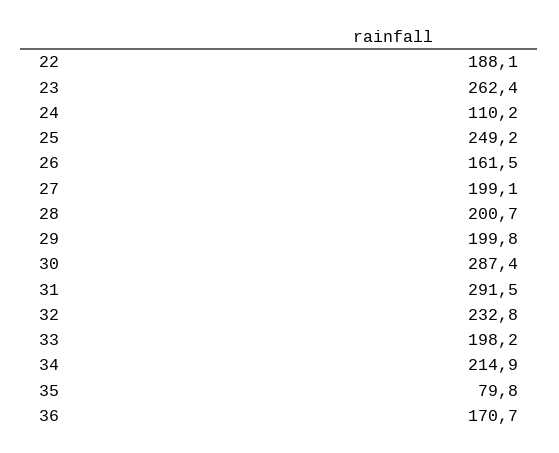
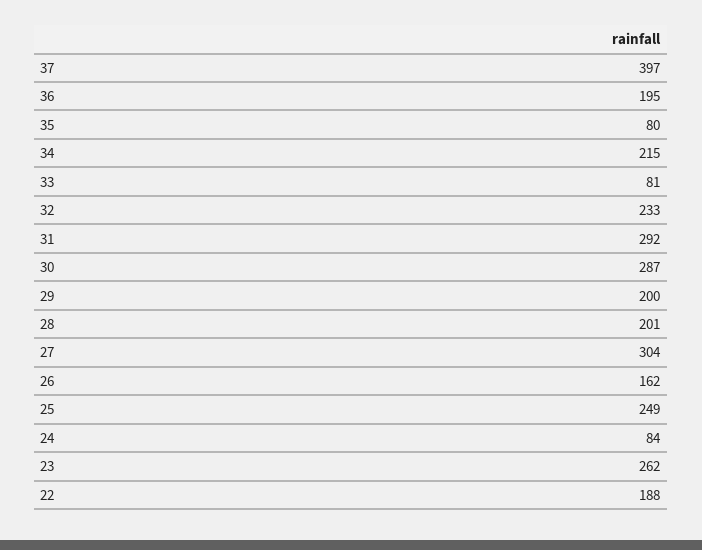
  {
    "22": 188.1,
    "23": 262.4,
-   "24": 110.2,
+   "24": 84,
    "25": 249.2,
    "26": 161.5,
-   "27": 199.1,
+   "27": 304,
    "28": 200.7,
    "29": 199.8,
    "30": 287.4,
    "31": 291.5,
    "32": 232.8,
-   "33": 198.2,
+   "33": 81,
    "34": 214.9,
    "35": 79.8,
-   "36": 170.7
+   "36": 195,
+   "37": 397
  }

